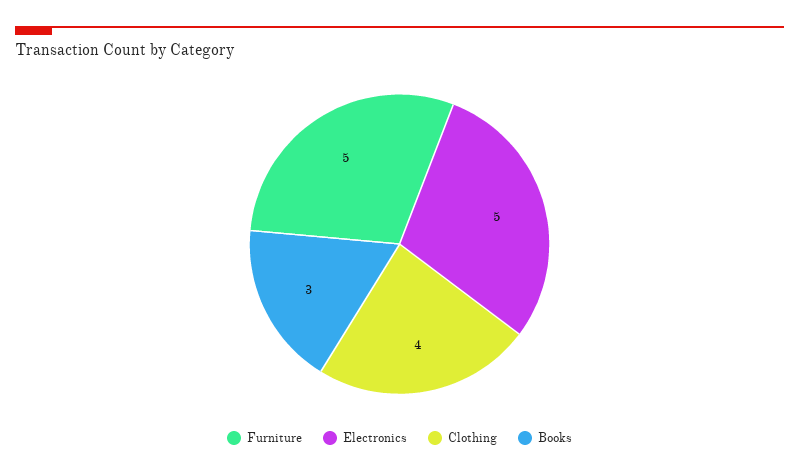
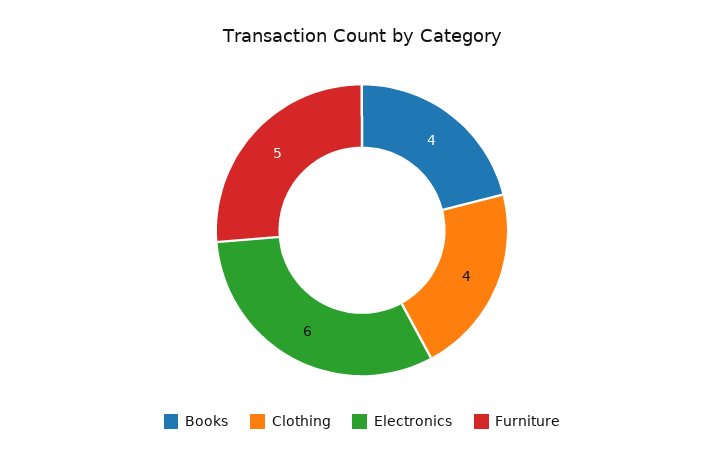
  {
    "Furniture": 5,
-   "Electronics": 5,
+   "Electronics": 6,
    "Clothing": 4,
-   "Books": 3
+   "Books": 4
  }

